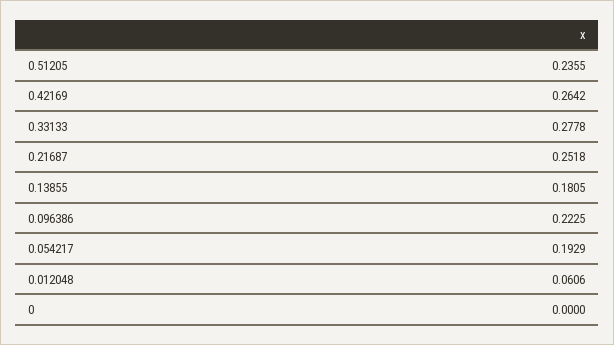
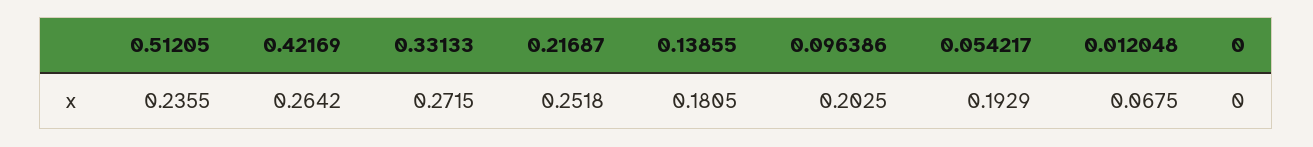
  {
    "0.51205": 0.2355,
    "0.42169": 0.2642,
-   "0.33133": 0.2778,
+   "0.33133": 0.2715,
    "0.21687": 0.2518,
    "0.13855": 0.1805,
-   "0.096386": 0.2225,
+   "0.096386": 0.2025,
    "0.054217": 0.1929,
-   "0.012048": 0.0606,
+   "0.012048": 0.0675,
    "0": 0
  }

